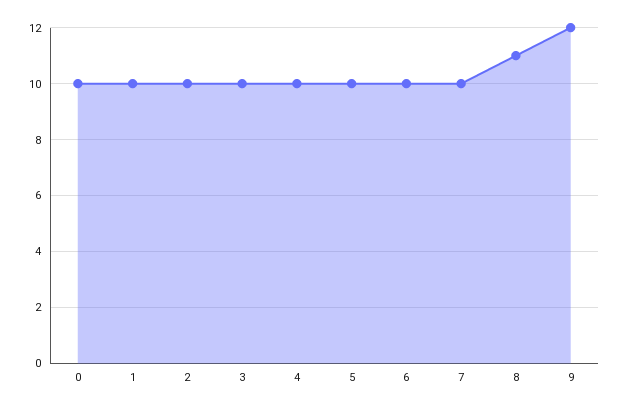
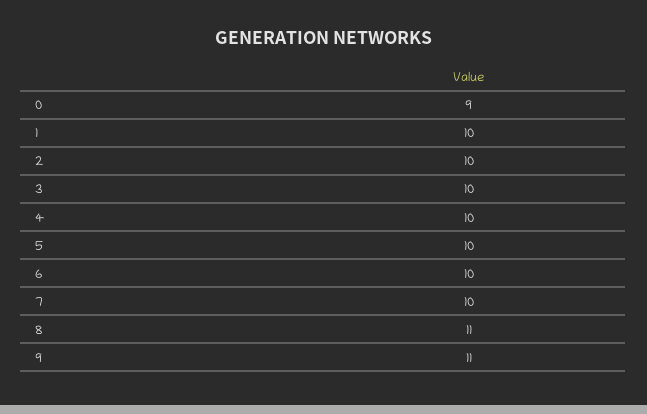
  {
-   "0": 10,
+   "0": 9,
    "1": 10,
    "2": 10,
    "3": 10,
    "4": 10,
    "5": 10,
    "6": 10,
    "7": 10,
    "8": 11,
-   "9": 12
+   "9": 11
  }

